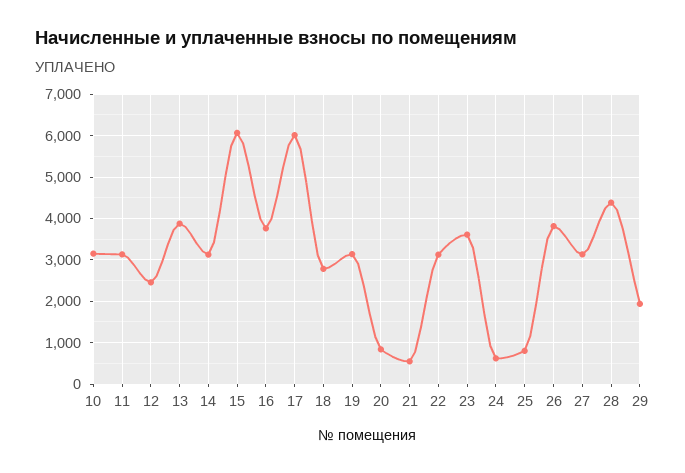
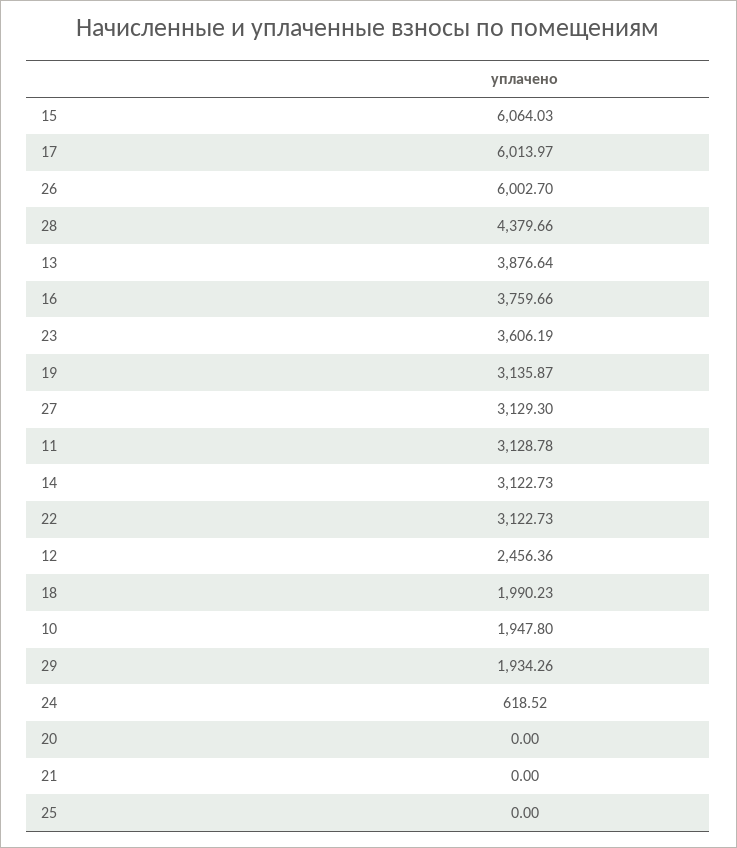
  {
-   "10": 3200,
+   "10": 1947.8,
    "11": 3128.78,
    "12": 2456.36,
    "13": 3876.64,
    "14": 3122.73,
    "15": 6064.03,
    "16": 3759.66,
    "17": 6013.97,
-   "18": 2800,
+   "18": 1990.23,
    "19": 3135.87,
-   "20": 800,
+   "20": 0,
-   "21": 600,
+   "21": 0,
    "22": 3122.73,
    "23": 3606.19,
    "24": 618.52,
-   "25": 800,
+   "25": 0,
-   "26": 3800,
+   "26": 6002.7,
    "27": 3129.3,
    "28": 4379.66,
    "29": 1934.26
  }

